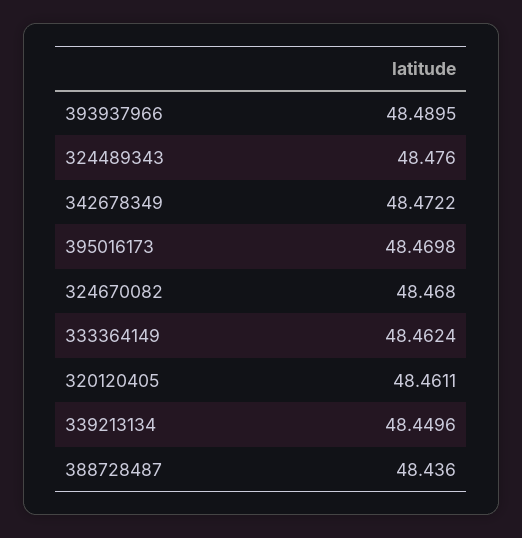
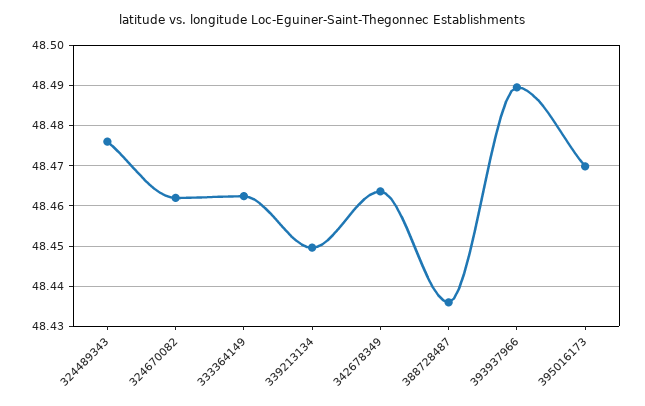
  {
    "393937966": 48.4895,
    "324489343": 48.476,
-   "342678349": 48.4722,
+   "342678349": 48.464,
    "395016173": 48.4698,
-   "324670082": 48.468,
+   "324670082": 48.462,
    "333364149": 48.4624,
-   "320120405": 48.4611,
    "339213134": 48.4496,
    "388728487": 48.436
  }

